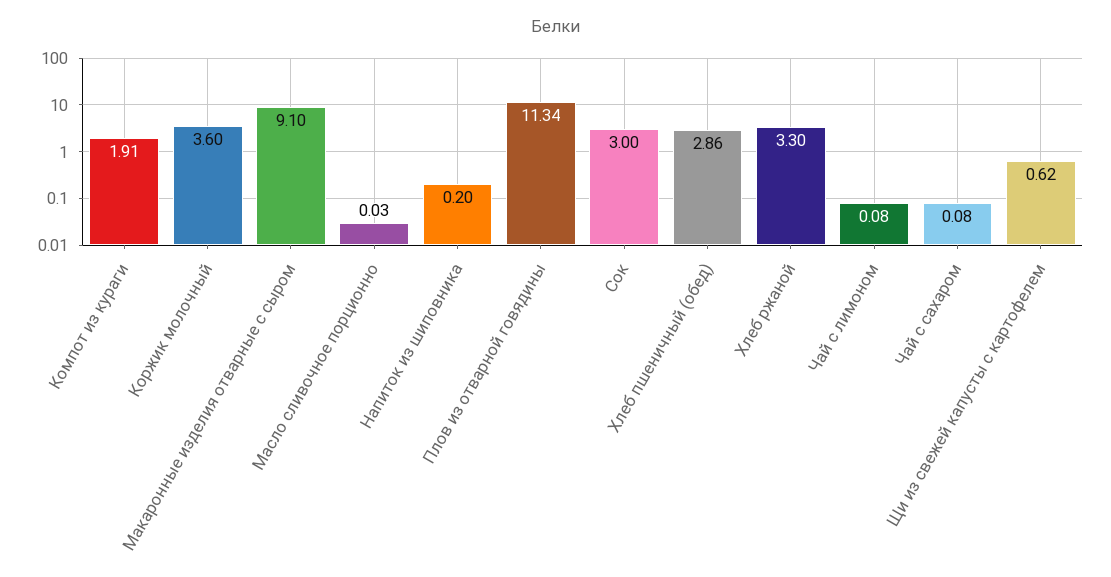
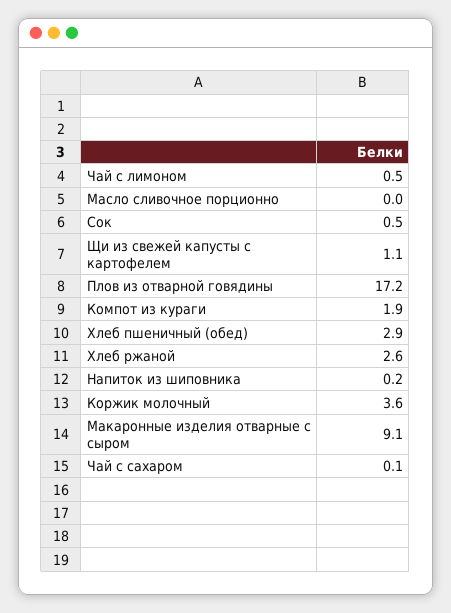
  {
    "Компот из кураги": 1.91,
    "Коржик молочный": 3.6,
    "Макаронные изделия отварные с сыром": 9.1,
    "Масло сливочное порционно": 0.03,
    "Напиток из шиповника": 0.2,
-   "Плов из отварной говядины": 11.34,
+   "Плов из отварной говядины": 17.2,
-   "Сок": 3,
+   "Сок": 0.5,
    "Хлеб пшеничный (обед)": 2.86,
-   "Хлеб ржаной": 3.3,
+   "Хлеб ржаной": 2.6,
-   "Чай с лимоном": 0.08,
+   "Чай с лимоном": 0.5,
    "Чай с сахаром": 0.08,
-   "Щи из свежей капусты с картофелем": 0.62
+   "Щи из свежей капусты с картофелем": 1.1
  }

